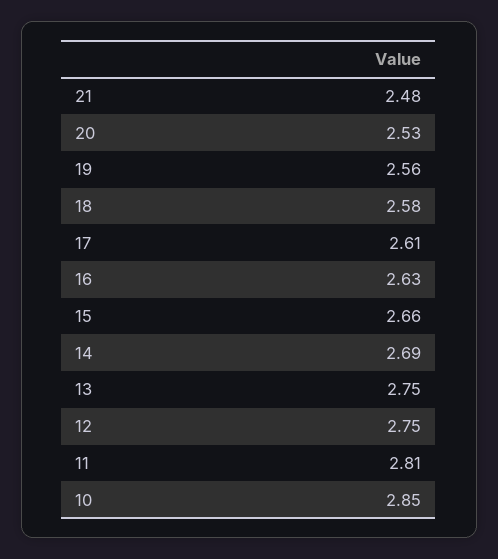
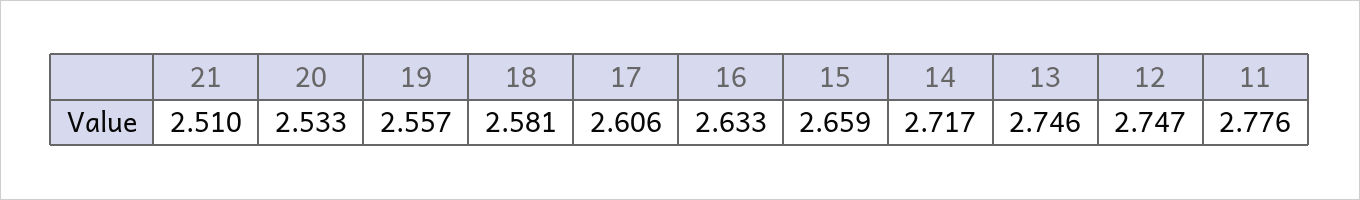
  {
-   "21": 2.48,
+   "21": 2.51,
    "20": 2.533,
    "19": 2.557,
    "18": 2.581,
    "17": 2.606,
    "16": 2.633,
    "15": 2.659,
-   "14": 2.69,
+   "14": 2.717,
    "13": 2.746,
    "12": 2.747,
-   "11": 2.81,
+   "11": 2.776
-   "10": 2.85
  }

